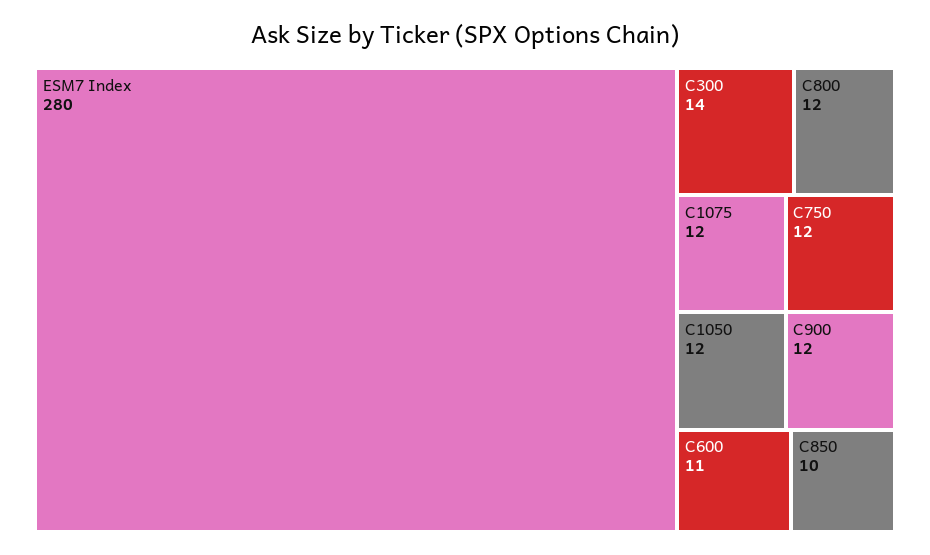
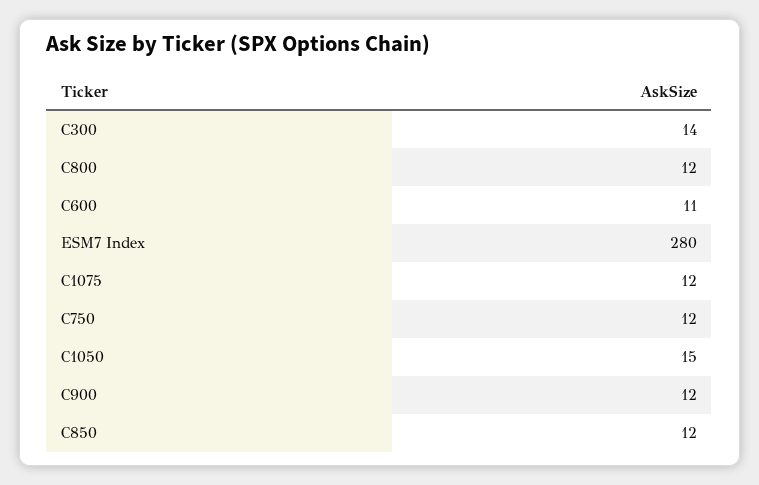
  {
    "ESM7 Index": 280,
    "C300": 14,
    "C800": 12,
    "C1075": 12,
    "C750": 12,
-   "C1050": 12,
+   "C1050": 15,
    "C900": 12,
    "C600": 11,
-   "C850": 10
+   "C850": 12
  }

